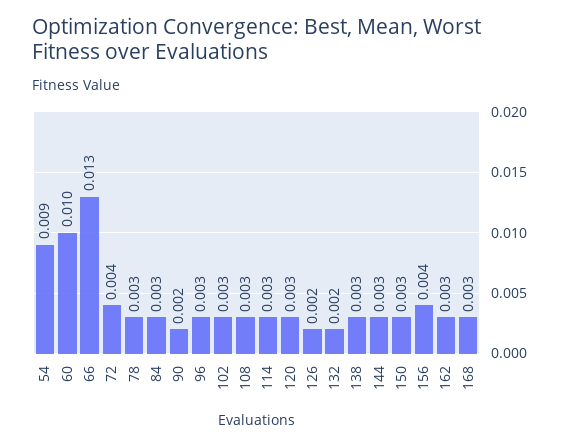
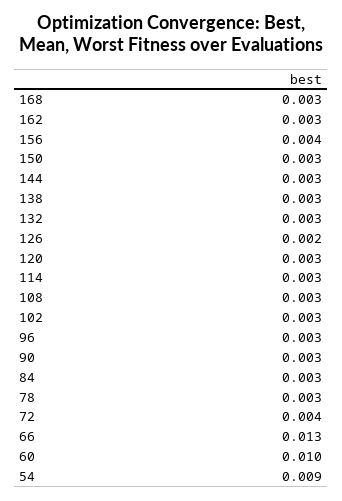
  {
    "54": 0.009,
    "60": 0.01,
    "66": 0.013,
    "72": 0.004,
    "78": 0.003,
    "84": 0.003,
-   "90": 0.002,
+   "90": 0.003,
    "96": 0.003,
    "102": 0.003,
    "108": 0.003,
    "114": 0.003,
    "120": 0.003,
    "126": 0.002,
-   "132": 0.002,
+   "132": 0.003,
    "138": 0.003,
    "144": 0.003,
    "150": 0.003,
    "156": 0.004,
    "162": 0.003,
    "168": 0.003
  }

